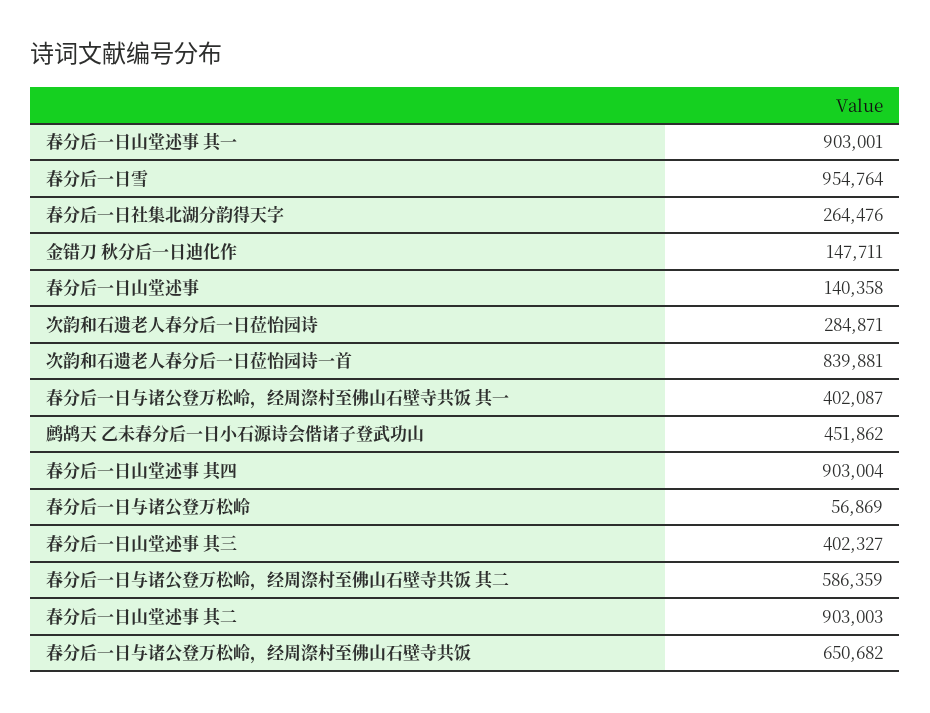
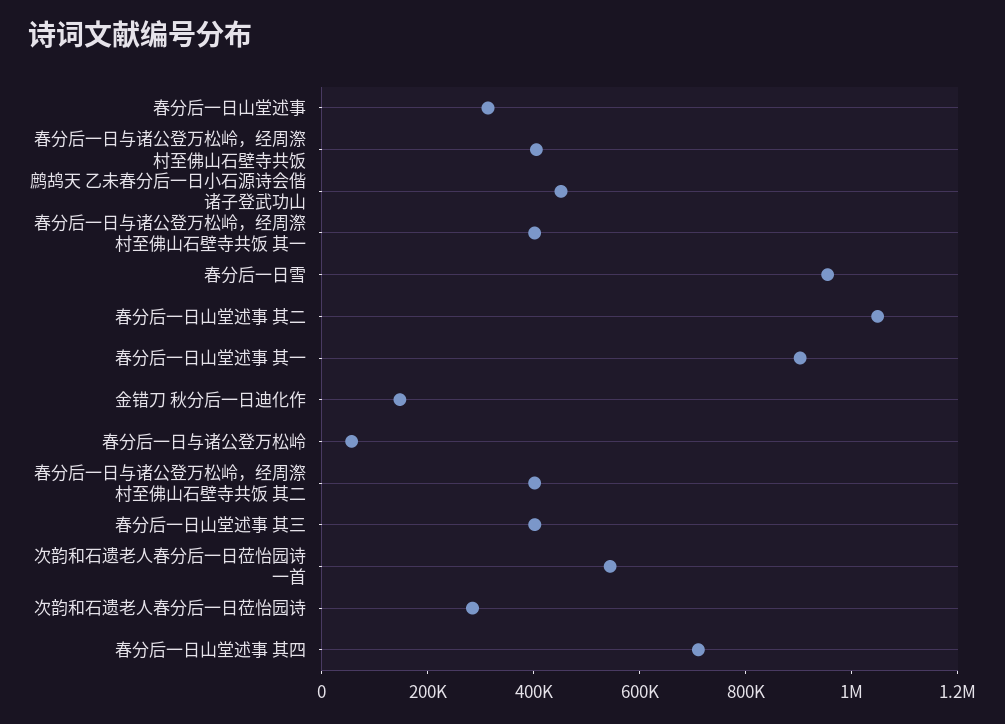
  {
    "春分后一日山堂述事 其一": 903001,
    "春分后一日雪": 954764,
-   "春分后一日社集北湖分韵得天字": 264476,
    "金错刀 秋分后一日迪化作": 147711,
-   "春分后一日山堂述事": 140358,
+   "春分后一日山堂述事": 300000,
    "次韵和石遗老人春分后一日莅怡园诗": 284871,
-   "次韵和石遗老人春分后一日莅怡园诗一首": 839881,
+   "次韵和石遗老人春分后一日莅怡园诗一首": 550000,
    "春分后一日与诸公登万松岭，经周漈村至佛山石壁寺共饭 其一": 402087,
    "鹧鸪天 乙未春分后一日小石源诗会偕诸子登武功山": 451862,
-   "春分后一日山堂述事 其四": 903004,
+   "春分后一日山堂述事 其四": 700000,
    "春分后一日与诸公登万松岭": 56869,
    "春分后一日山堂述事 其三": 402327,
-   "春分后一日与诸公登万松岭，经周漈村至佛山石壁寺共饭 其二": 586359,
+   "春分后一日与诸公登万松岭，经周漈村至佛山石壁寺共饭 其二": 400000,
-   "春分后一日山堂述事 其二": 903003,
+   "春分后一日山堂述事 其二": 1050000,
-   "春分后一日与诸公登万松岭，经周漈村至佛山石壁寺共饭": 650682
+   "春分后一日与诸公登万松岭，经周漈村至佛山石壁寺共饭": 400000
  }

